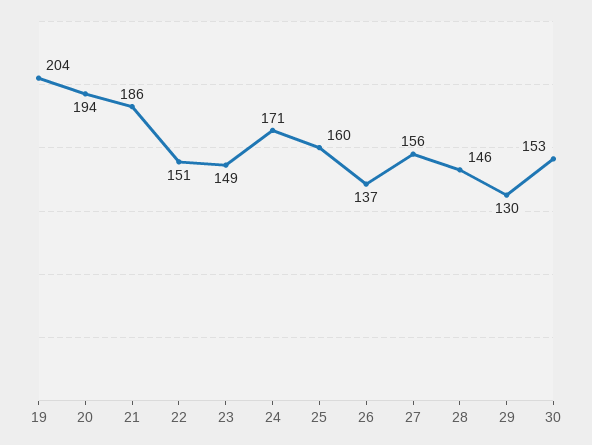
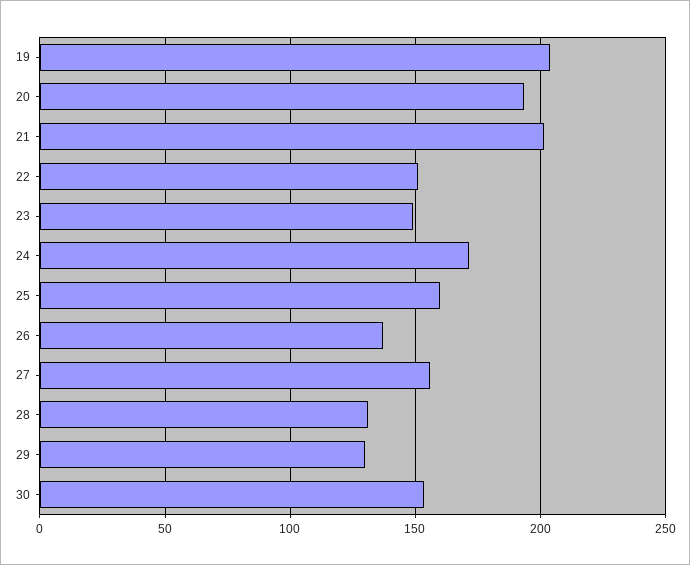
  {
    "19": 204,
    "20": 194,
-   "21": 186,
+   "21": 200,
    "22": 151,
    "23": 149,
    "24": 171,
    "25": 160,
    "26": 137,
    "27": 156,
-   "28": 146,
+   "28": 130,
    "29": 130,
    "30": 153
  }

